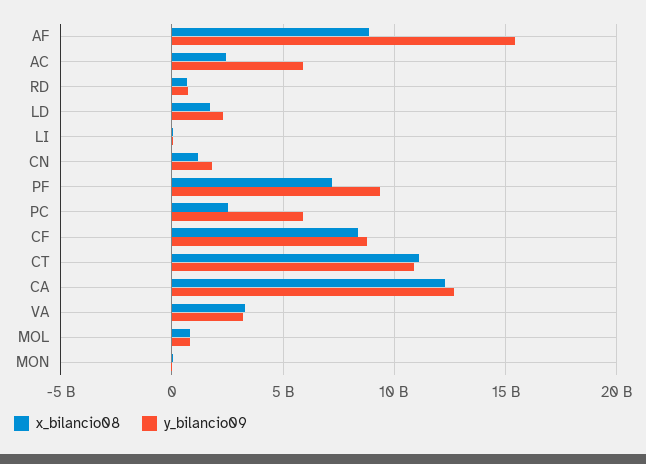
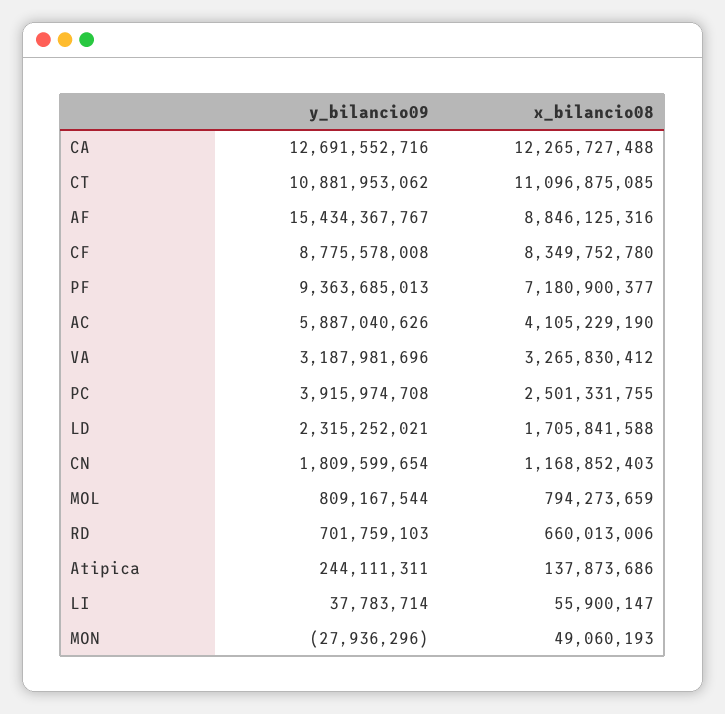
  {
    "x_bilancio08": {
      "AF": 8846125316,
-     "AC": 2500000000,
+     "AC": 4105229190,
      "RD": 660013006,
      "LD": 1705841588,
      "LI": 55900147,
      "CN": 1168852403,
      "PF": 7180900377,
      "PC": 2501331755,
      "CF": 8349752780,
      "CT": 11096875085,
      "CA": 12265727488,
      "VA": 3265830412,
      "MOL": 794273659,
-     "MON": 49060193
+     "MON": 49060193,
+     "Atipica": 137873686
    },
    "y_bilancio09": {
      "AF": 15434367767,
      "AC": 5887040626,
      "RD": 701759103,
      "LD": 2315252021,
      "LI": 37783714,
      "CN": 1809599654,
      "PF": 9363685013,
-     "PC": 6000000000,
+     "PC": 3915974708,
      "CF": 8775578008,
      "CT": 10881953062,
      "CA": 12691552716,
      "VA": 3187981696,
      "MOL": 809167544,
-     "MON": -27936296
+     "MON": -27936296,
+     "Atipica": 244111311
    }
  }

